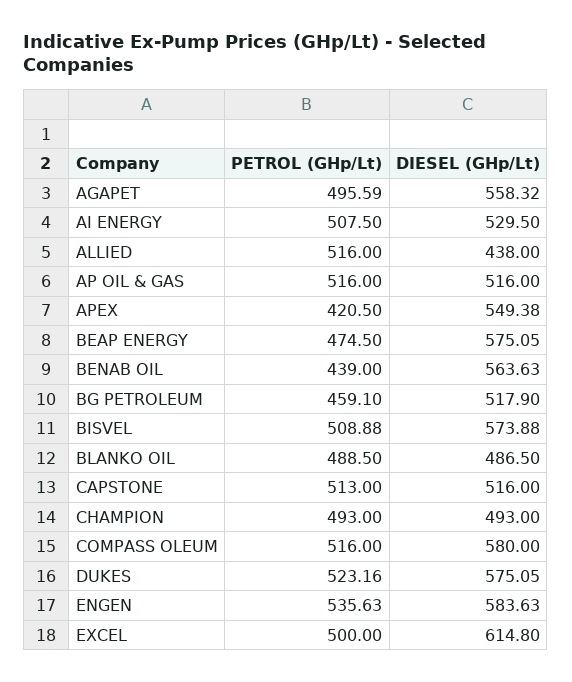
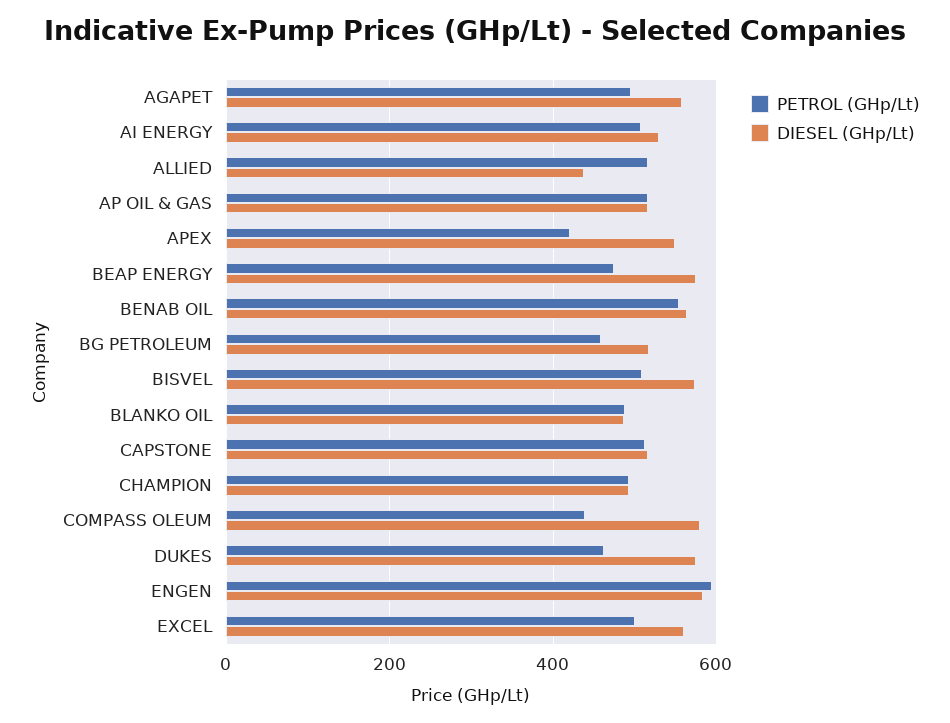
  {
    "PETROL (GHp/Lt)": {
      "AGAPET": 495.59,
      "AI ENERGY": 507.5,
      "ALLIED": 516,
      "AP OIL & GAS": 516,
      "APEX": 420.5,
      "BEAP ENERGY": 474.5,
-     "BENAB OIL": 439,
+     "BENAB OIL": 560,
      "BG PETROLEUM": 459.1,
      "BISVEL": 508.88,
      "BLANKO OIL": 488.5,
      "CAPSTONE": 513,
      "CHAMPION": 493,
-     "COMPASS OLEUM": 516,
+     "COMPASS OLEUM": 440,
-     "DUKES": 523.16,
+     "DUKES": 460,
-     "ENGEN": 535.63,
+     "ENGEN": 600,
      "EXCEL": 500
    },
    "DIESEL (GHp/Lt)": {
      "AGAPET": 558.32,
      "AI ENERGY": 529.5,
      "ALLIED": 438,
      "AP OIL & GAS": 516,
      "APEX": 549.38,
      "BEAP ENERGY": 575.05,
      "BENAB OIL": 563.63,
      "BG PETROLEUM": 517.9,
      "BISVEL": 573.88,
      "BLANKO OIL": 486.5,
      "CAPSTONE": 516,
      "CHAMPION": 493,
      "COMPASS OLEUM": 580,
      "DUKES": 575.05,
      "ENGEN": 583.63,
-     "EXCEL": 614.8
+     "EXCEL": 560
    }
  }

